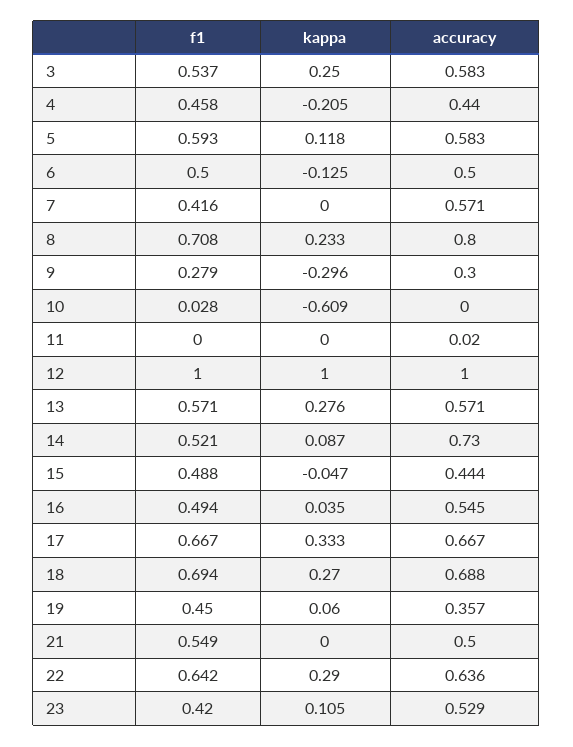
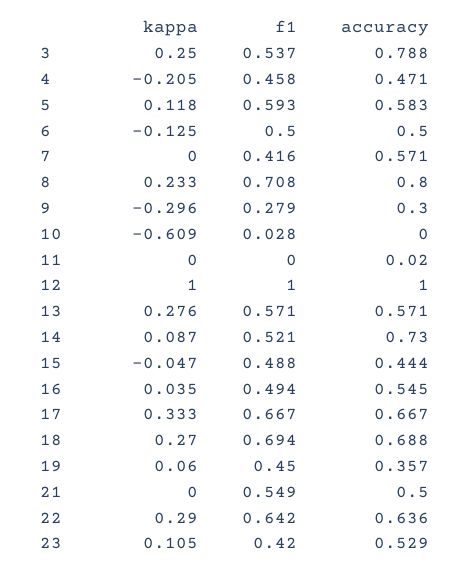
  {
    "f1": {
      "3": 0.537,
      "4": 0.458,
      "5": 0.593,
      "6": 0.5,
      "7": 0.416,
      "8": 0.708,
      "9": 0.279,
      "10": 0.028,
      "11": 0,
      "12": 1,
      "13": 0.571,
      "14": 0.521,
      "15": 0.488,
      "16": 0.494,
      "17": 0.667,
      "18": 0.694,
      "19": 0.45,
      "21": 0.549,
      "22": 0.642,
      "23": 0.42
    },
    "kappa": {
      "3": 0.25,
      "4": -0.205,
      "5": 0.118,
      "6": -0.125,
      "7": 0,
      "8": 0.233,
      "9": -0.296,
      "10": -0.609,
      "11": 0,
      "12": 1,
      "13": 0.276,
      "14": 0.087,
      "15": -0.047,
      "16": 0.035,
      "17": 0.333,
      "18": 0.27,
      "19": 0.06,
      "21": 0,
      "22": 0.29,
      "23": 0.105
    },
    "accuracy": {
-     "3": 0.583,
+     "3": 0.788,
-     "4": 0.44,
+     "4": 0.471,
      "5": 0.583,
      "6": 0.5,
      "7": 0.571,
      "8": 0.8,
      "9": 0.3,
      "10": 0,
      "11": 0.02,
      "12": 1,
      "13": 0.571,
      "14": 0.73,
      "15": 0.444,
      "16": 0.545,
      "17": 0.667,
      "18": 0.688,
      "19": 0.357,
      "21": 0.5,
      "22": 0.636,
      "23": 0.529
    }
  }

